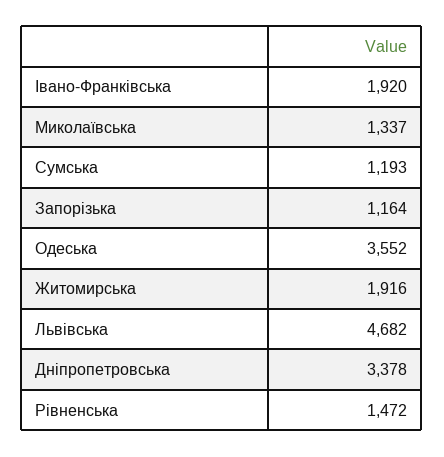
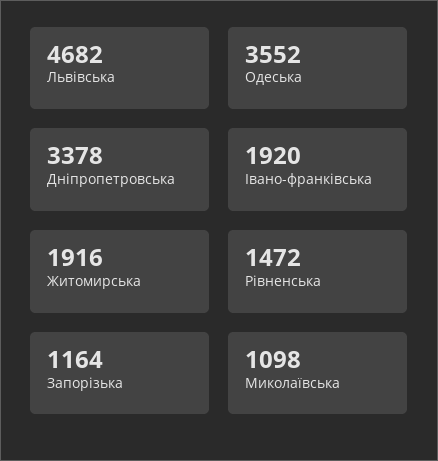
  {
    "Івано-Франківська": 1920,
-   "Миколаївська": 1337,
+   "Миколаївська": 1098,
-   "Сумська": 1193,
    "Запорізька": 1164,
    "Одеська": 3552,
    "Житомирська": 1916,
    "Львівська": 4682,
    "Дніпропетровська": 3378,
    "Рівненська": 1472
  }

